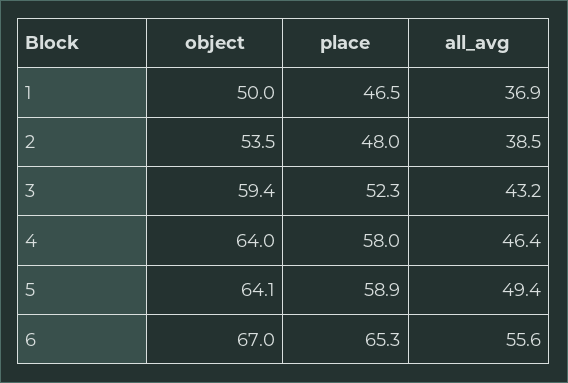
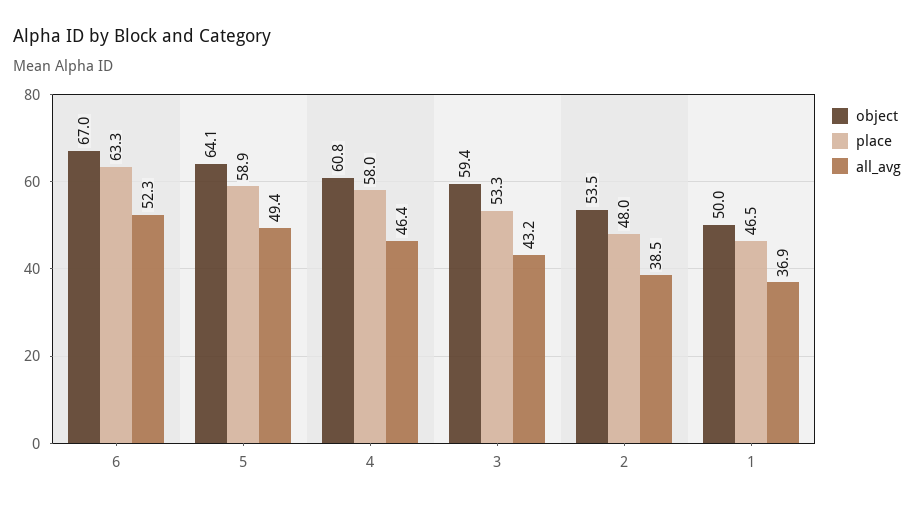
  {
    "object": {
      "1": 50,
      "2": 53.5,
      "3": 59.4,
-     "4": 64,
+     "4": 60.8,
      "5": 64.1,
      "6": 67
    },
    "place": {
      "1": 46.5,
      "2": 48,
-     "3": 52.3,
+     "3": 53.3,
      "4": 58,
      "5": 58.9,
-     "6": 65.3
+     "6": 63.3
    },
    "all_avg": {
      "1": 36.9,
      "2": 38.5,
      "3": 43.2,
      "4": 46.4,
      "5": 49.4,
-     "6": 55.6
+     "6": 52.3
    }
  }

